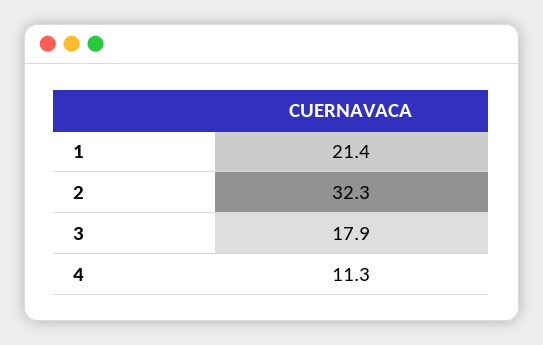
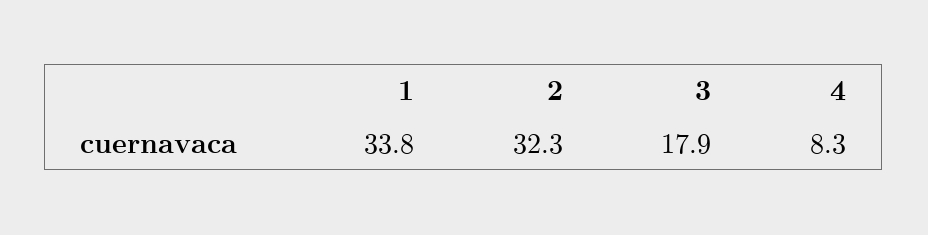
  {
-   "1": 21.4,
+   "1": 33.8,
    "2": 32.3,
    "3": 17.9,
-   "4": 11.3
+   "4": 8.3
  }

